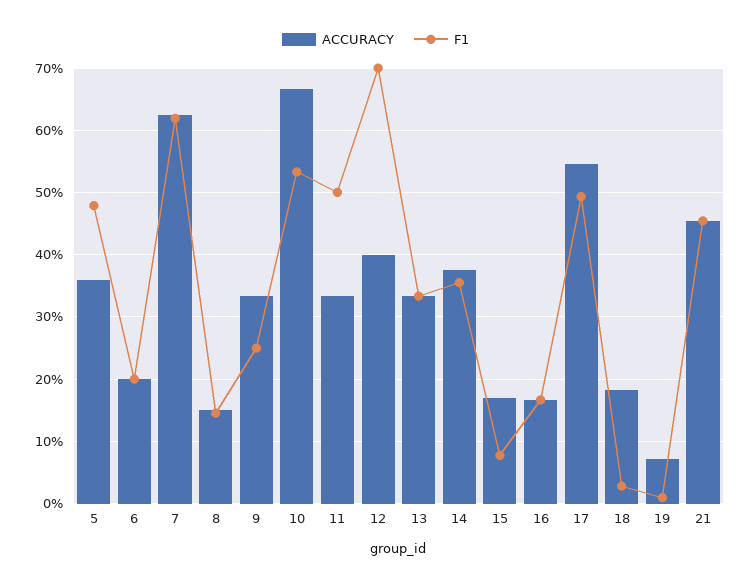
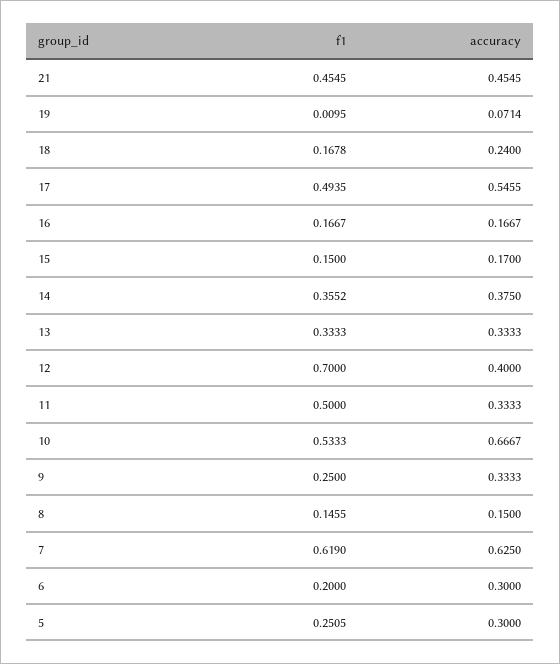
  {
    "ACCURACY": {
-     "5": 0.36,
+     "5": 0.3,
-     "6": 0.2,
+     "6": 0.3,
      "7": 0.625,
      "8": 0.15,
      "9": 0.3333,
      "10": 0.6667,
      "11": 0.3333,
      "12": 0.4,
      "13": 0.3333,
      "14": 0.375,
      "15": 0.17,
      "16": 0.1667,
      "17": 0.5455,
-     "18": 0.18,
+     "18": 0.24,
      "19": 0.0714,
      "21": 0.4545
    },
    "F1": {
-     "5": 0.48,
+     "5": 0.2505,
      "6": 0.2,
      "7": 0.619,
      "8": 0.1455,
      "9": 0.25,
      "10": 0.5333,
      "11": 0.5,
      "12": 0.7,
      "13": 0.3333,
      "14": 0.3552,
-     "15": 0.08,
+     "15": 0.15,
      "16": 0.1667,
      "17": 0.4935,
-     "18": 0.03,
+     "18": 0.1678,
      "19": 0.0095,
      "21": 0.4545
    }
  }

